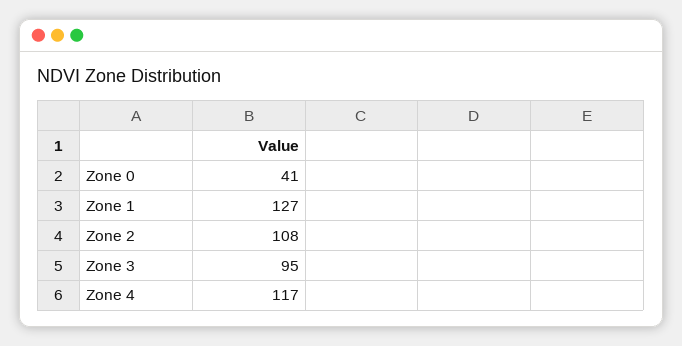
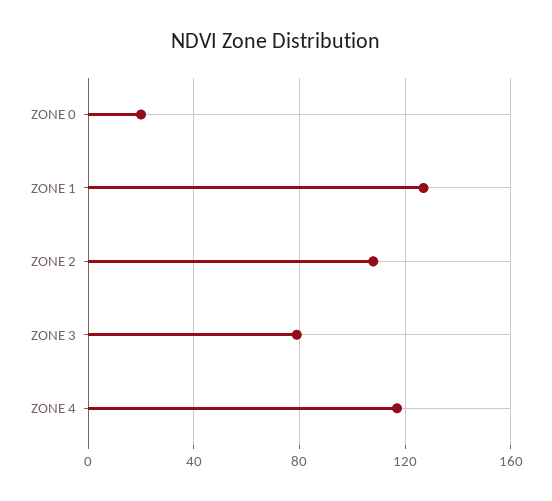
  {
-   "Zone 0": 41,
+   "Zone 0": 20,
    "Zone 1": 127,
    "Zone 2": 108,
-   "Zone 3": 95,
+   "Zone 3": 80,
    "Zone 4": 117
  }

